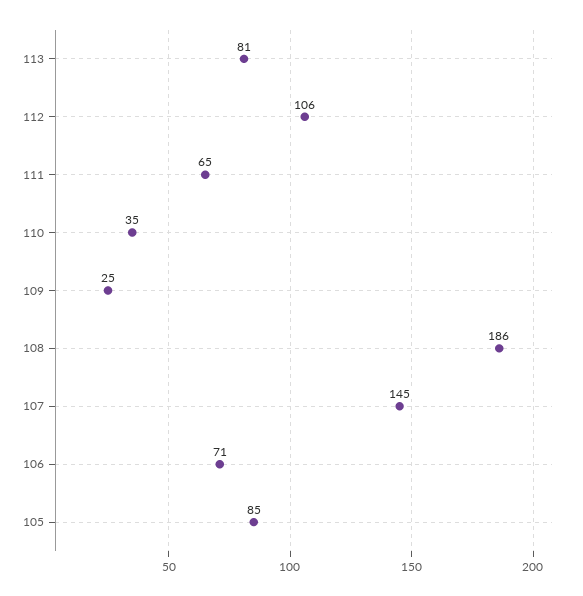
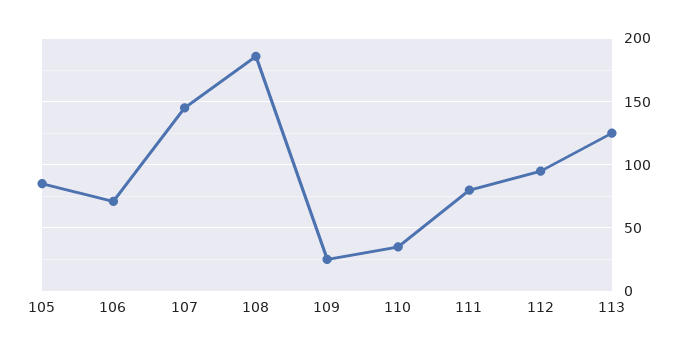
  {
-   "113": 81,
+   "113": 125,
-   "112": 106,
+   "112": 95,
-   "111": 65,
+   "111": 80,
    "110": 35,
    "109": 25,
    "108": 186,
    "107": 145,
    "106": 71,
    "105": 85
  }

